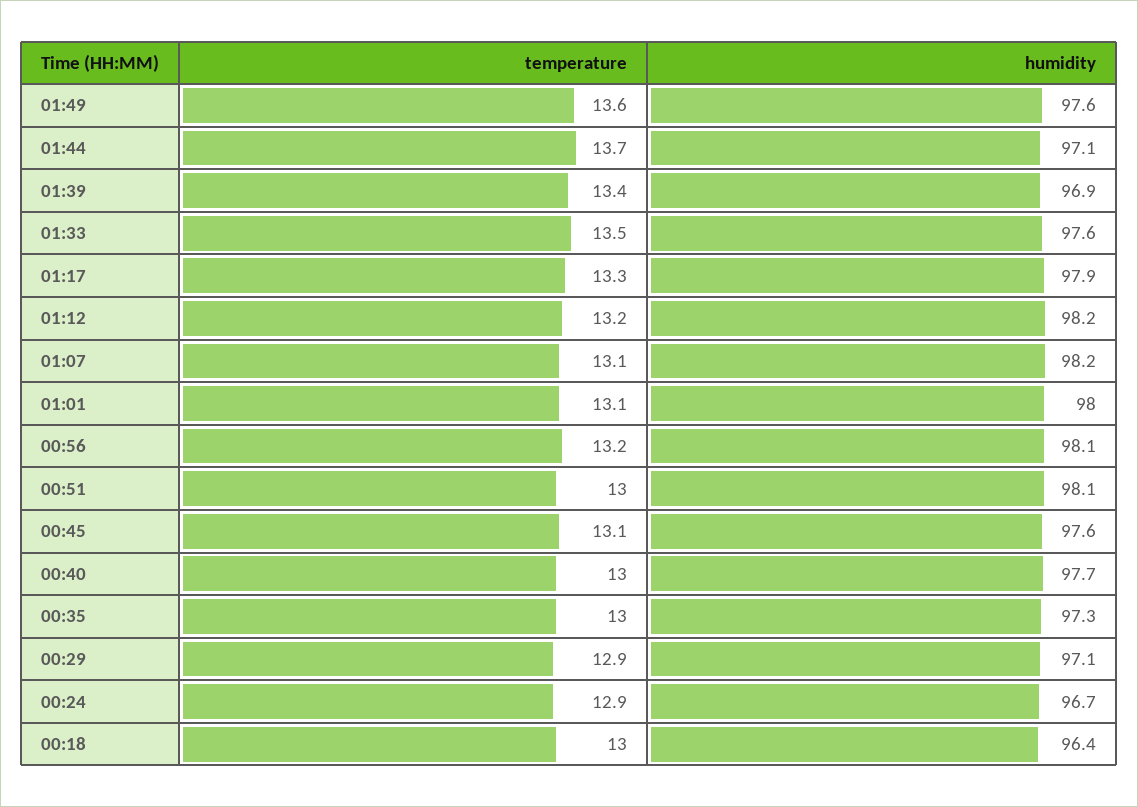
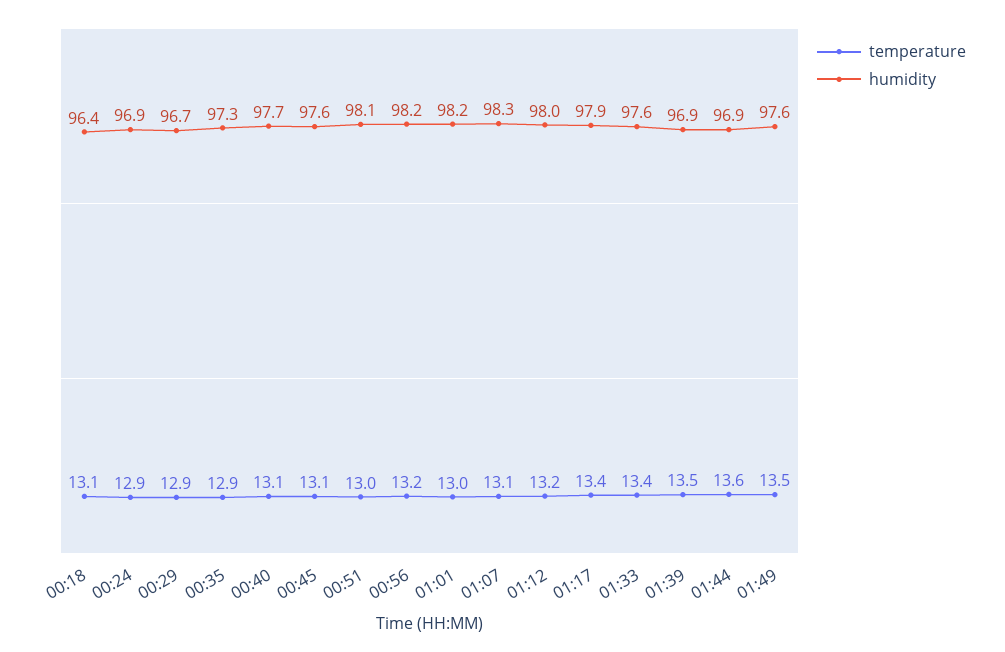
  {
    "temperature": {
-     "01:49": 13.6,
+     "01:49": 13.5,
-     "01:44": 13.7,
+     "01:44": 13.6,
-     "01:39": 13.4,
+     "01:39": 13.5,
-     "01:33": 13.5,
+     "01:33": 13.4,
-     "01:17": 13.3,
+     "01:17": 13.4,
      "01:12": 13.2,
      "01:07": 13.1,
-     "01:01": 13.1,
+     "01:01": 13,
      "00:56": 13.2,
      "00:51": 13,
      "00:45": 13.1,
-     "00:40": 13,
+     "00:40": 13.1,
-     "00:35": 13,
+     "00:35": 12.9,
      "00:29": 12.9,
      "00:24": 12.9,
-     "00:18": 13
+     "00:18": 13.1
    },
    "humidity": {
      "01:49": 97.6,
-     "01:44": 97.1,
+     "01:44": 96.9,
      "01:39": 96.9,
      "01:33": 97.6,
      "01:17": 97.9,
-     "01:12": 98.2,
+     "01:12": 98,
-     "01:07": 98.2,
+     "01:07": 98.3,
-     "01:01": 98,
+     "01:01": 98.2,
-     "00:56": 98.1,
+     "00:56": 98.2,
      "00:51": 98.1,
      "00:45": 97.6,
      "00:40": 97.7,
      "00:35": 97.3,
-     "00:29": 97.1,
+     "00:29": 96.7,
-     "00:24": 96.7,
+     "00:24": 96.9,
      "00:18": 96.4
    }
  }

